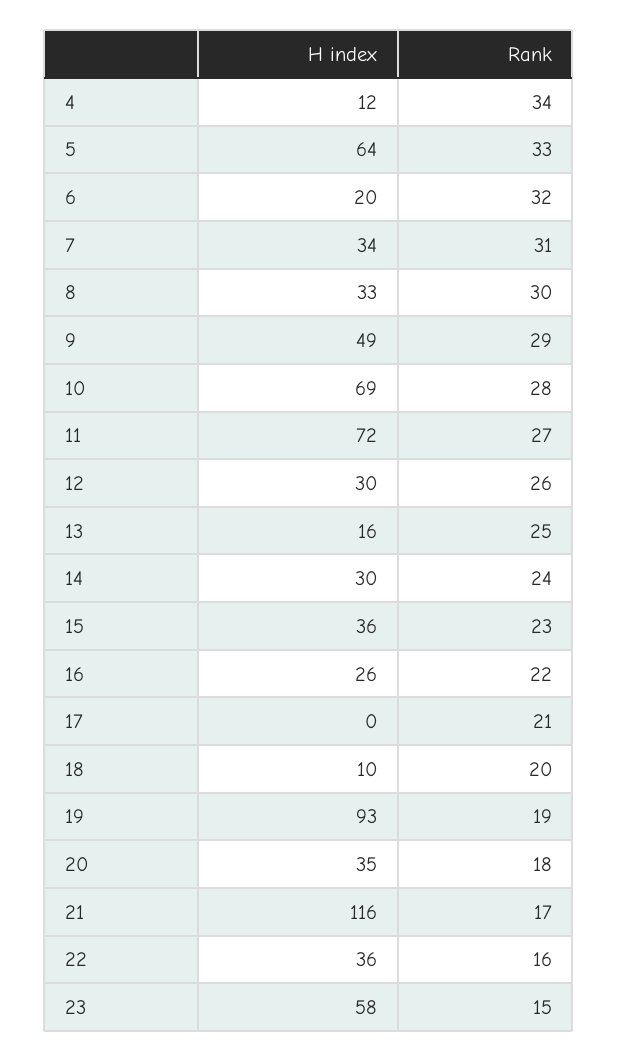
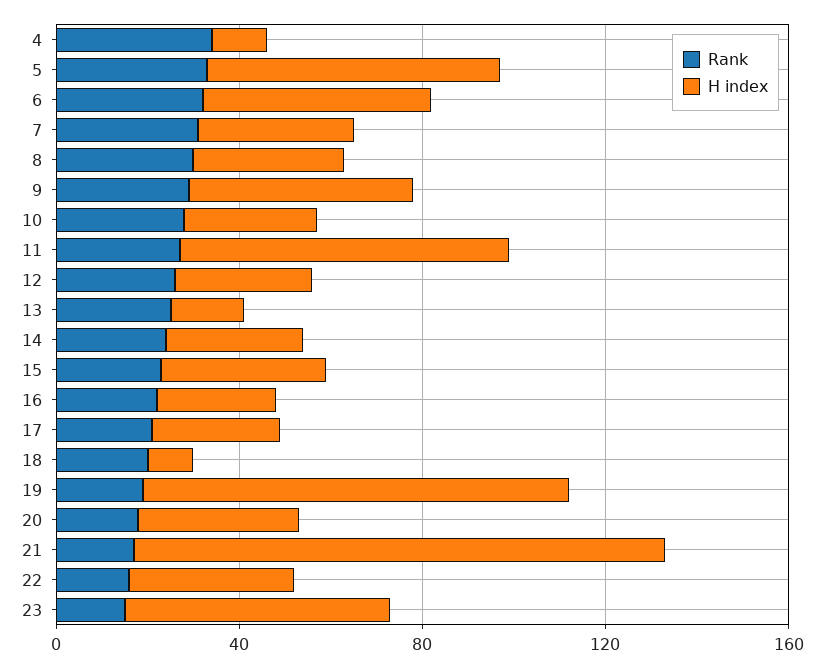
  {
    "H index": {
      "4": 12,
      "5": 64,
-     "6": 20,
+     "6": 50,
      "7": 34,
      "8": 33,
      "9": 49,
-     "10": 69,
+     "10": 30,
      "11": 72,
      "12": 30,
      "13": 16,
      "14": 30,
      "15": 36,
      "16": 26,
-     "17": 0,
+     "17": 30,
      "18": 10,
      "19": 93,
      "20": 35,
      "21": 116,
      "22": 36,
      "23": 58
    },
    "Rank": {
      "4": 34,
      "5": 33,
      "6": 32,
      "7": 31,
      "8": 30,
      "9": 29,
      "10": 28,
      "11": 27,
      "12": 26,
      "13": 25,
      "14": 24,
      "15": 23,
      "16": 22,
      "17": 21,
      "18": 20,
      "19": 19,
      "20": 18,
      "21": 17,
      "22": 16,
      "23": 15
    }
  }

